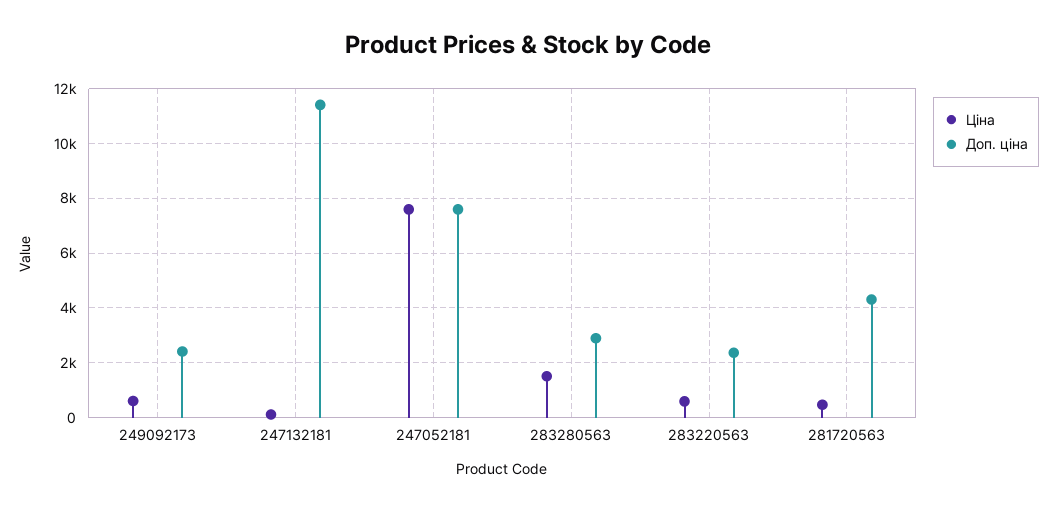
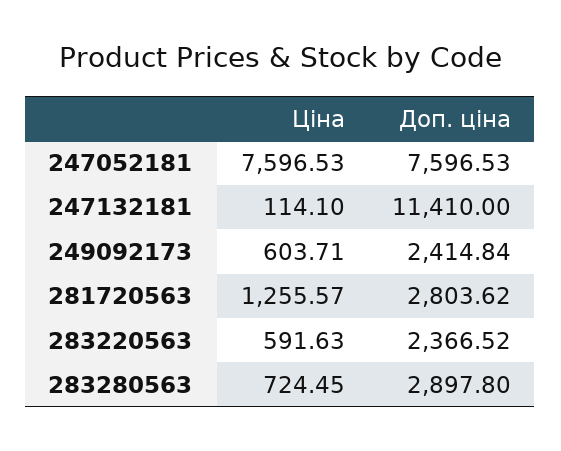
  {
    "Ціна": {
      "249092173": 603.71,
      "247132181": 114.1,
      "247052181": 7596.53,
-     "283280563": 1500,
+     "283280563": 724.45,
      "283220563": 591.63,
-     "281720563": 500
+     "281720563": 1255.57
    },
    "Доп. ціна": {
      "249092173": 2414.84,
      "247132181": 11410,
      "247052181": 7596.53,
      "283280563": 2897.8,
      "283220563": 2366.52,
-     "281720563": 4250
+     "281720563": 2803.62
    }
  }

